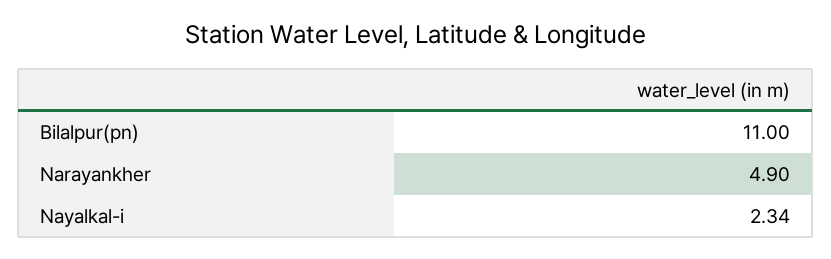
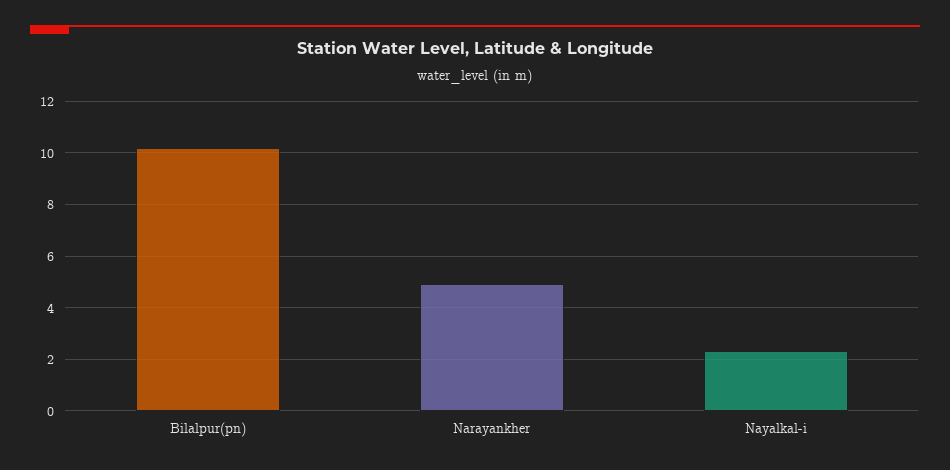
  {
-   "Bilalpur(pn)": 11,
+   "Bilalpur(pn)": 10.25,
    "Narayankher": 4.9,
    "Nayalkal-i": 2.34
  }

